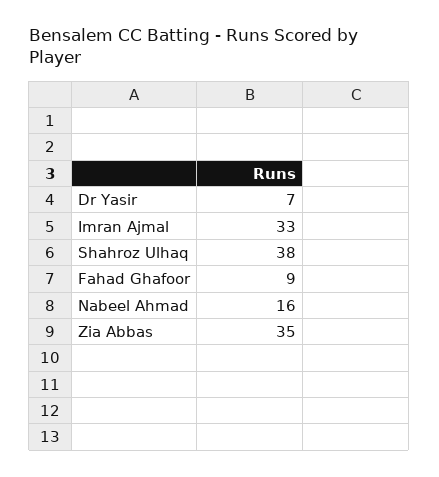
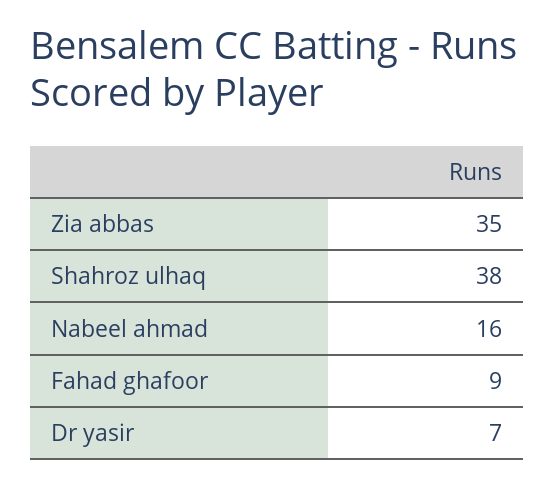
  {
    "Dr Yasir": 7,
-   "Imran Ajmal": 33,
    "Shahroz Ulhaq": 38,
    "Fahad Ghafoor": 9,
    "Nabeel Ahmad": 16,
    "Zia Abbas": 35
  }

